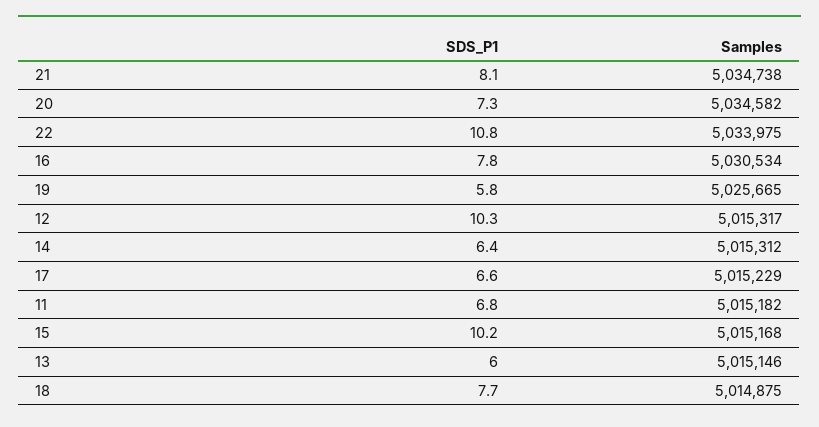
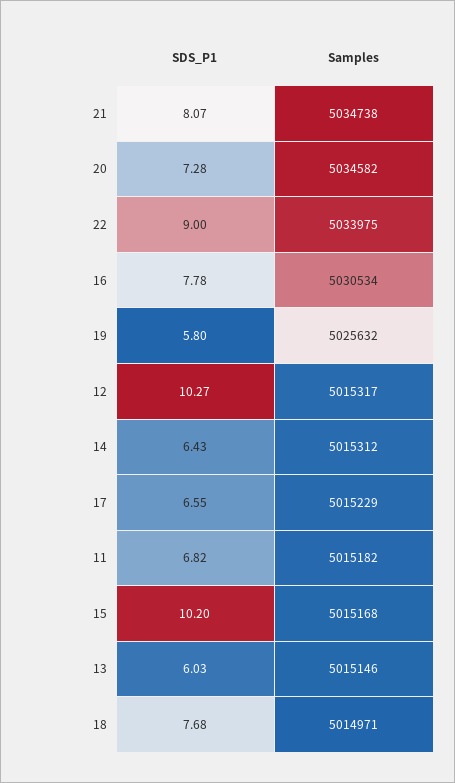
  {
    "SDS_P1": {
      "21": 8.07,
      "20": 7.28,
-     "22": 10.8,
+     "22": 9,
      "16": 7.78,
      "19": 5.8,
      "12": 10.27,
      "14": 6.43,
      "17": 6.55,
      "11": 6.82,
      "15": 10.2,
      "13": 6.03,
      "18": 7.68
    },
    "Samples": {
      "21": 5034738,
      "20": 5034582,
      "22": 5033975,
      "16": 5030534,
-     "19": 5025665,
+     "19": 5025632,
      "12": 5015317,
      "14": 5015312,
      "17": 5015229,
      "11": 5015182,
      "15": 5015168,
      "13": 5015146,
-     "18": 5014875
+     "18": 5014971
    }
  }

